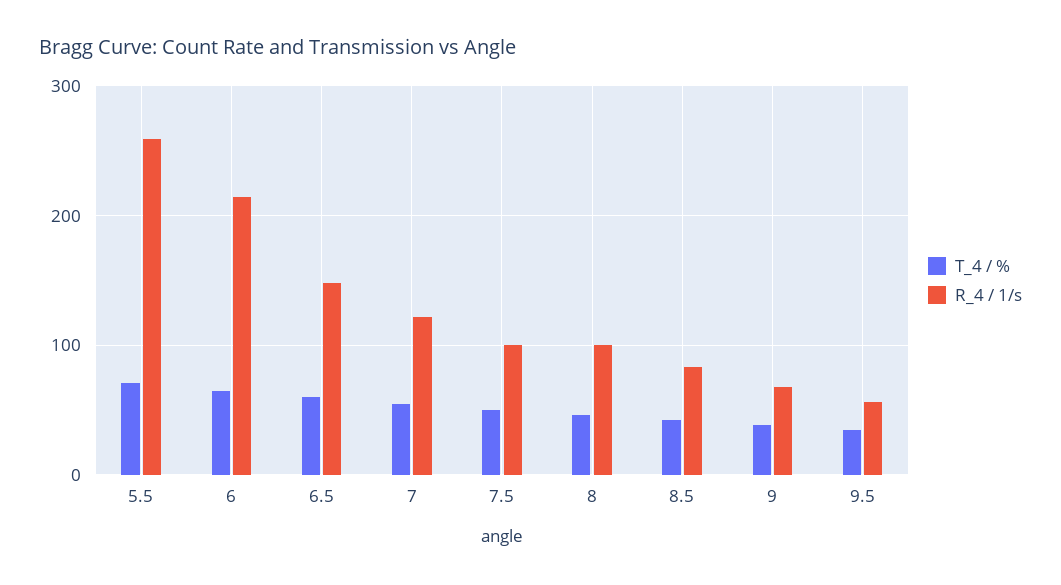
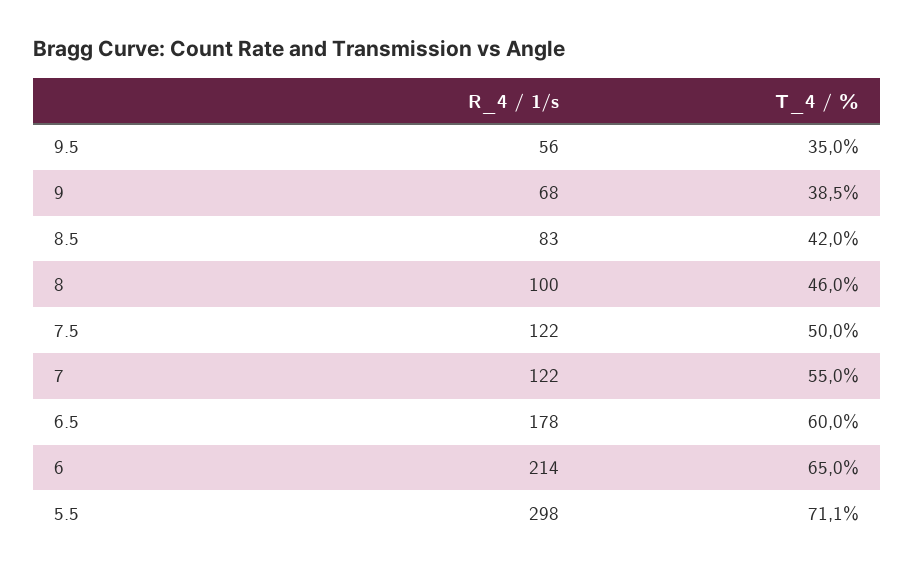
  {
    "T_4 / %": {
      "5.5": 71.1,
      "6": 65,
      "6.5": 60,
      "7": 55,
      "7.5": 50,
      "8": 46,
      "8.5": 42,
      "9": 38.5,
      "9.5": 35
    },
    "R_4 / 1/s": {
-     "5.5": 260,
+     "5.5": 298,
      "6": 214,
-     "6.5": 150,
+     "6.5": 178,
      "7": 122,
-     "7.5": 100,
+     "7.5": 122,
      "8": 100,
      "8.5": 83,
      "9": 68,
      "9.5": 56
    }
  }

